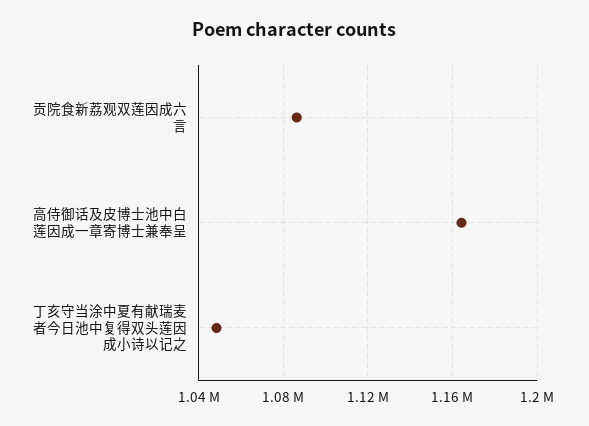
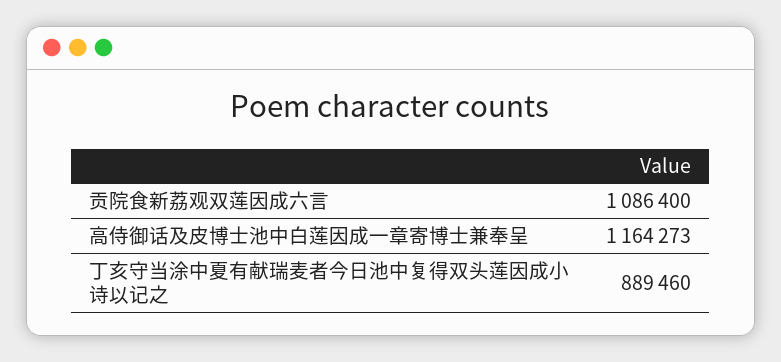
  {
    "贡院食新荔观双莲因成六言": 1086400,
    "高侍御话及皮博士池中白莲因成一章寄博士兼奉呈": 1164273,
-   "丁亥守当涂中夏有献瑞麦者今日池中复得双头莲因成小诗以记之": 1050000
+   "丁亥守当涂中夏有献瑞麦者今日池中复得双头莲因成小诗以记之": 889460
  }

